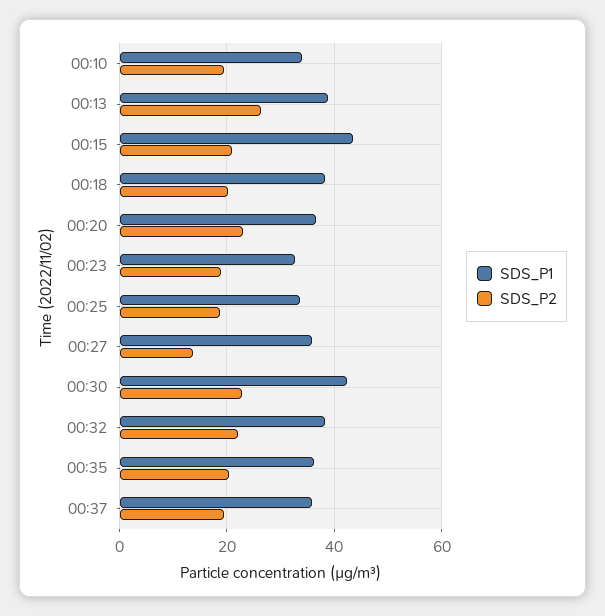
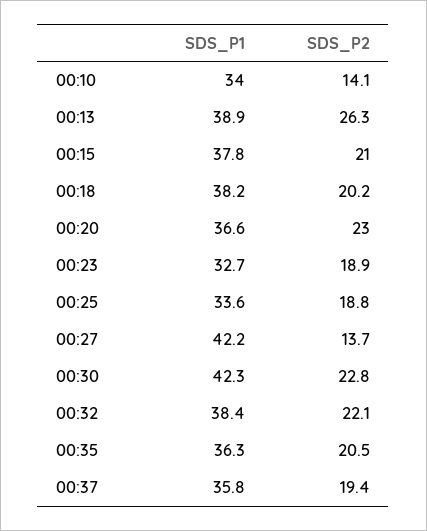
  {
    "SDS_P1": {
      "00:10": 34,
      "00:13": 38.9,
-     "00:15": 44,
+     "00:15": 37.8,
      "00:18": 38.2,
      "00:20": 36.6,
      "00:23": 32.7,
      "00:25": 33.6,
-     "00:27": 36,
+     "00:27": 42.2,
      "00:30": 42.3,
      "00:32": 38.4,
      "00:35": 36.3,
      "00:37": 35.8
    },
    "SDS_P2": {
-     "00:10": 20,
+     "00:10": 14.1,
      "00:13": 26.3,
      "00:15": 21,
      "00:18": 20.2,
      "00:20": 23,
      "00:23": 18.9,
      "00:25": 18.8,
      "00:27": 13.7,
      "00:30": 22.8,
      "00:32": 22.1,
      "00:35": 20.5,
      "00:37": 19.4
    }
  }

